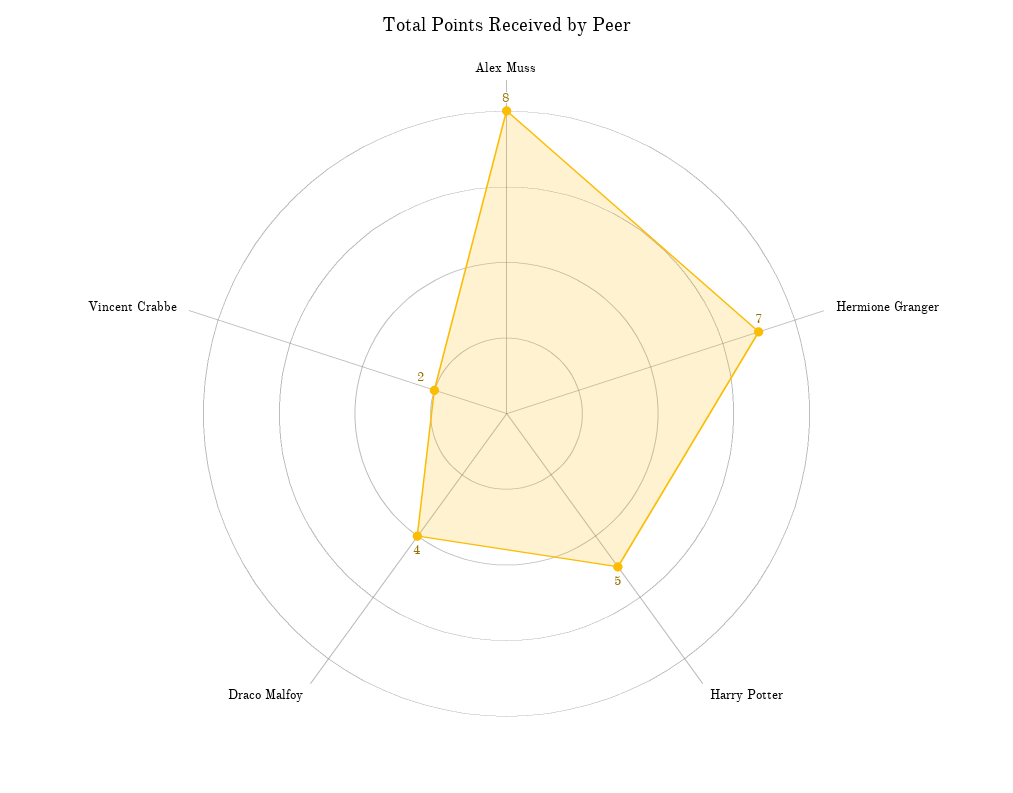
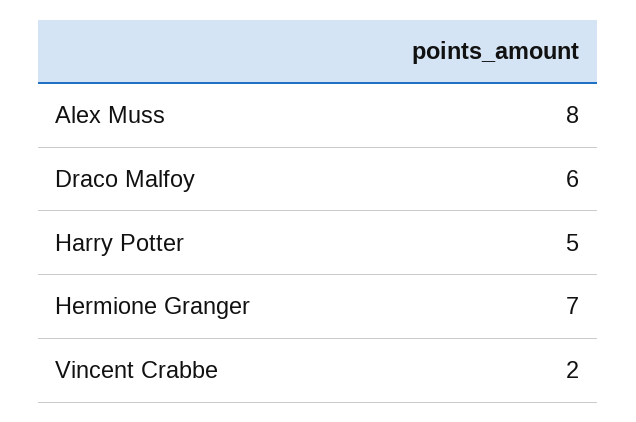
  {
    "Alex Muss": 8,
    "Hermione Granger": 7,
    "Harry Potter": 5,
-   "Draco Malfoy": 4,
+   "Draco Malfoy": 6,
    "Vincent Crabbe": 2
  }

